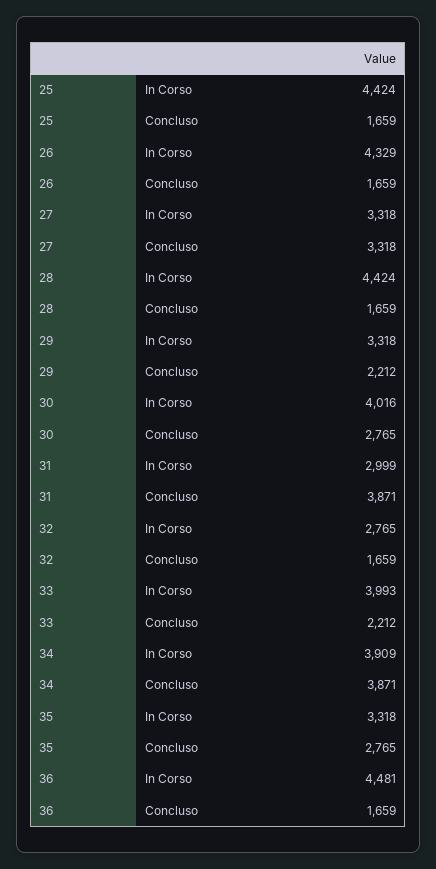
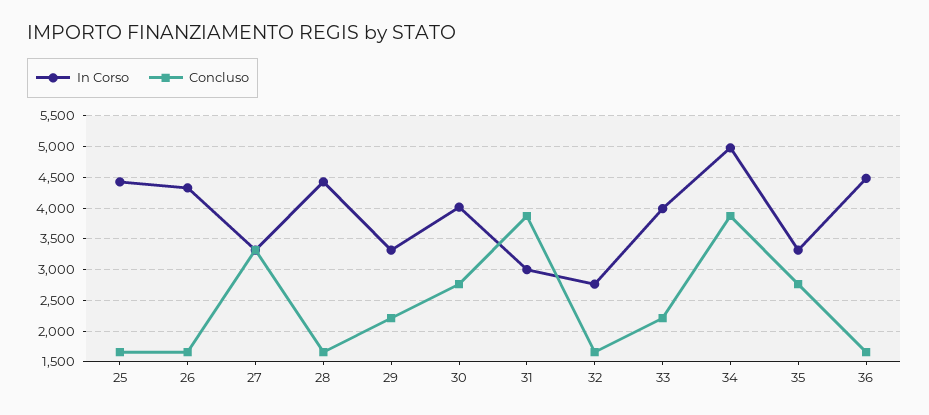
  {
    "In Corso": {
      "25": 4424,
      "26": 4329,
      "27": 3318,
      "28": 4424,
      "29": 3318,
      "30": 4016,
      "31": 2999,
      "32": 2765,
      "33": 3993,
-     "34": 3909,
+     "34": 5000,
      "35": 3318,
      "36": 4481
    },
    "Concluso": {
      "25": 1659,
      "26": 1659,
      "27": 3318,
      "28": 1659,
      "29": 2212,
      "30": 2765,
      "31": 3871,
      "32": 1659,
      "33": 2212,
      "34": 3871,
      "35": 2765,
      "36": 1659
    }
  }

